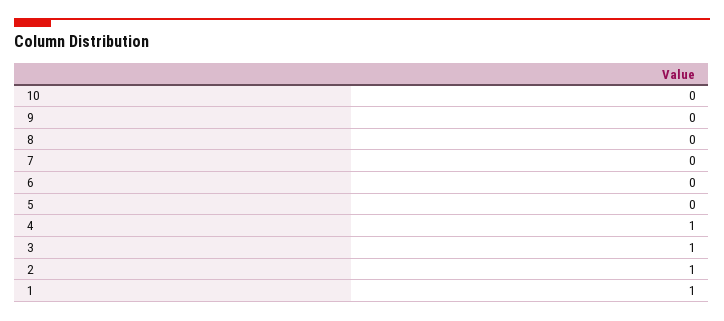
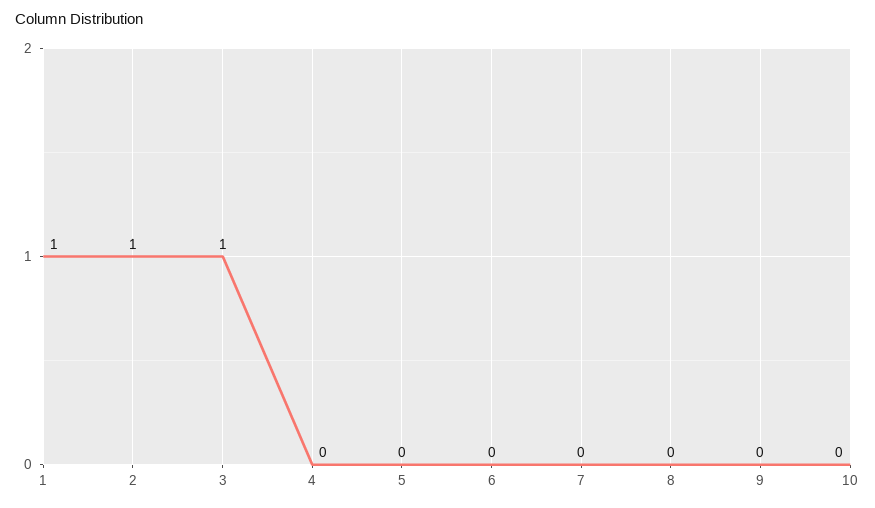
  {
    "10": 0,
    "9": 0,
    "8": 0,
    "7": 0,
    "6": 0,
    "5": 0,
-   "4": 1,
+   "4": 0,
    "3": 1,
    "2": 1,
    "1": 1
  }

